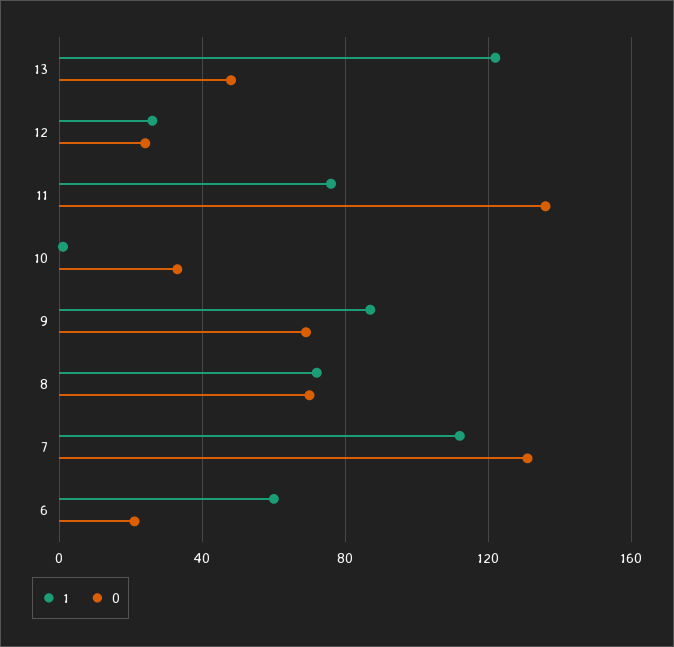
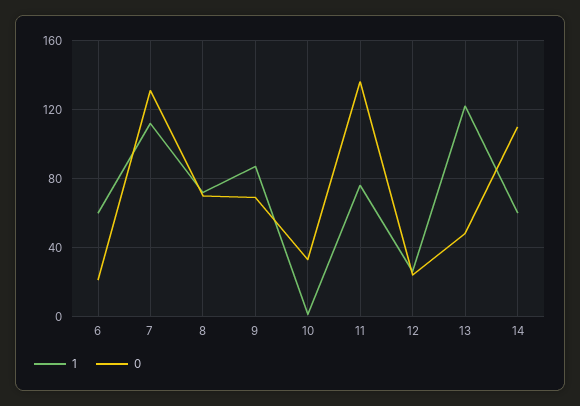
  {
    "1": {
      "13": 120,
      "12": 25,
      "11": 75,
      "10": 0,
      "9": 85,
      "8": 70,
      "7": 110,
-     "6": 60
+     "6": 60,
+     "14": 60
    },
    "0": {
      "13": 50,
      "12": 25,
      "11": 135,
      "10": 35,
      "9": 70,
      "8": 70,
      "7": 130,
-     "6": 20
+     "6": 20,
+     "14": 110
    }
  }

